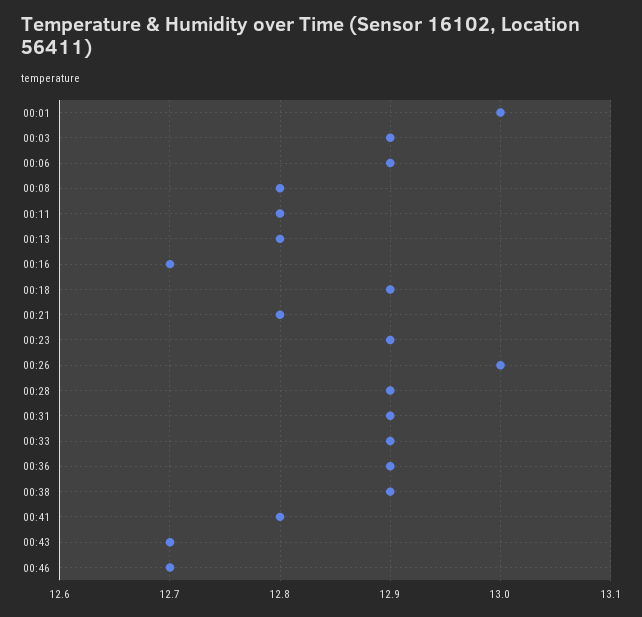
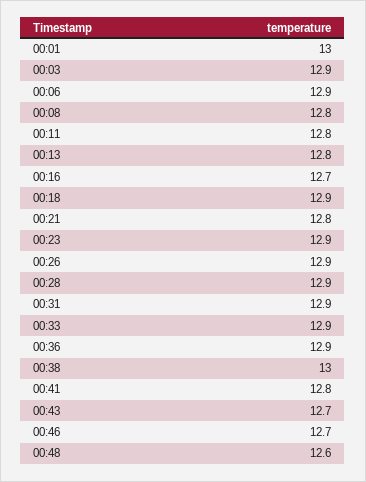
  {
    "00:01": 13,
    "00:03": 12.9,
    "00:06": 12.9,
    "00:08": 12.8,
    "00:11": 12.8,
    "00:13": 12.8,
    "00:16": 12.7,
    "00:18": 12.9,
    "00:21": 12.8,
    "00:23": 12.9,
-   "00:26": 13,
+   "00:26": 12.9,
    "00:28": 12.9,
    "00:31": 12.9,
    "00:33": 12.9,
    "00:36": 12.9,
-   "00:38": 12.9,
+   "00:38": 13,
    "00:41": 12.8,
    "00:43": 12.7,
-   "00:46": 12.7
+   "00:46": 12.7,
+   "00:48": 12.6
  }

